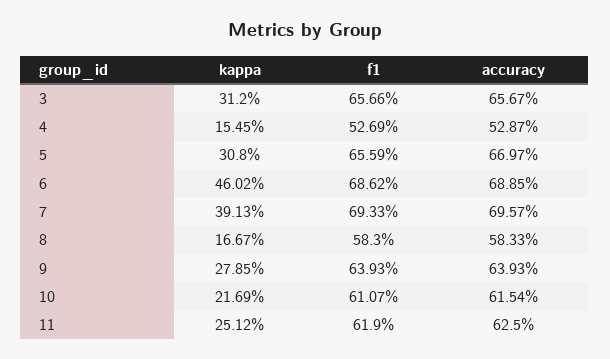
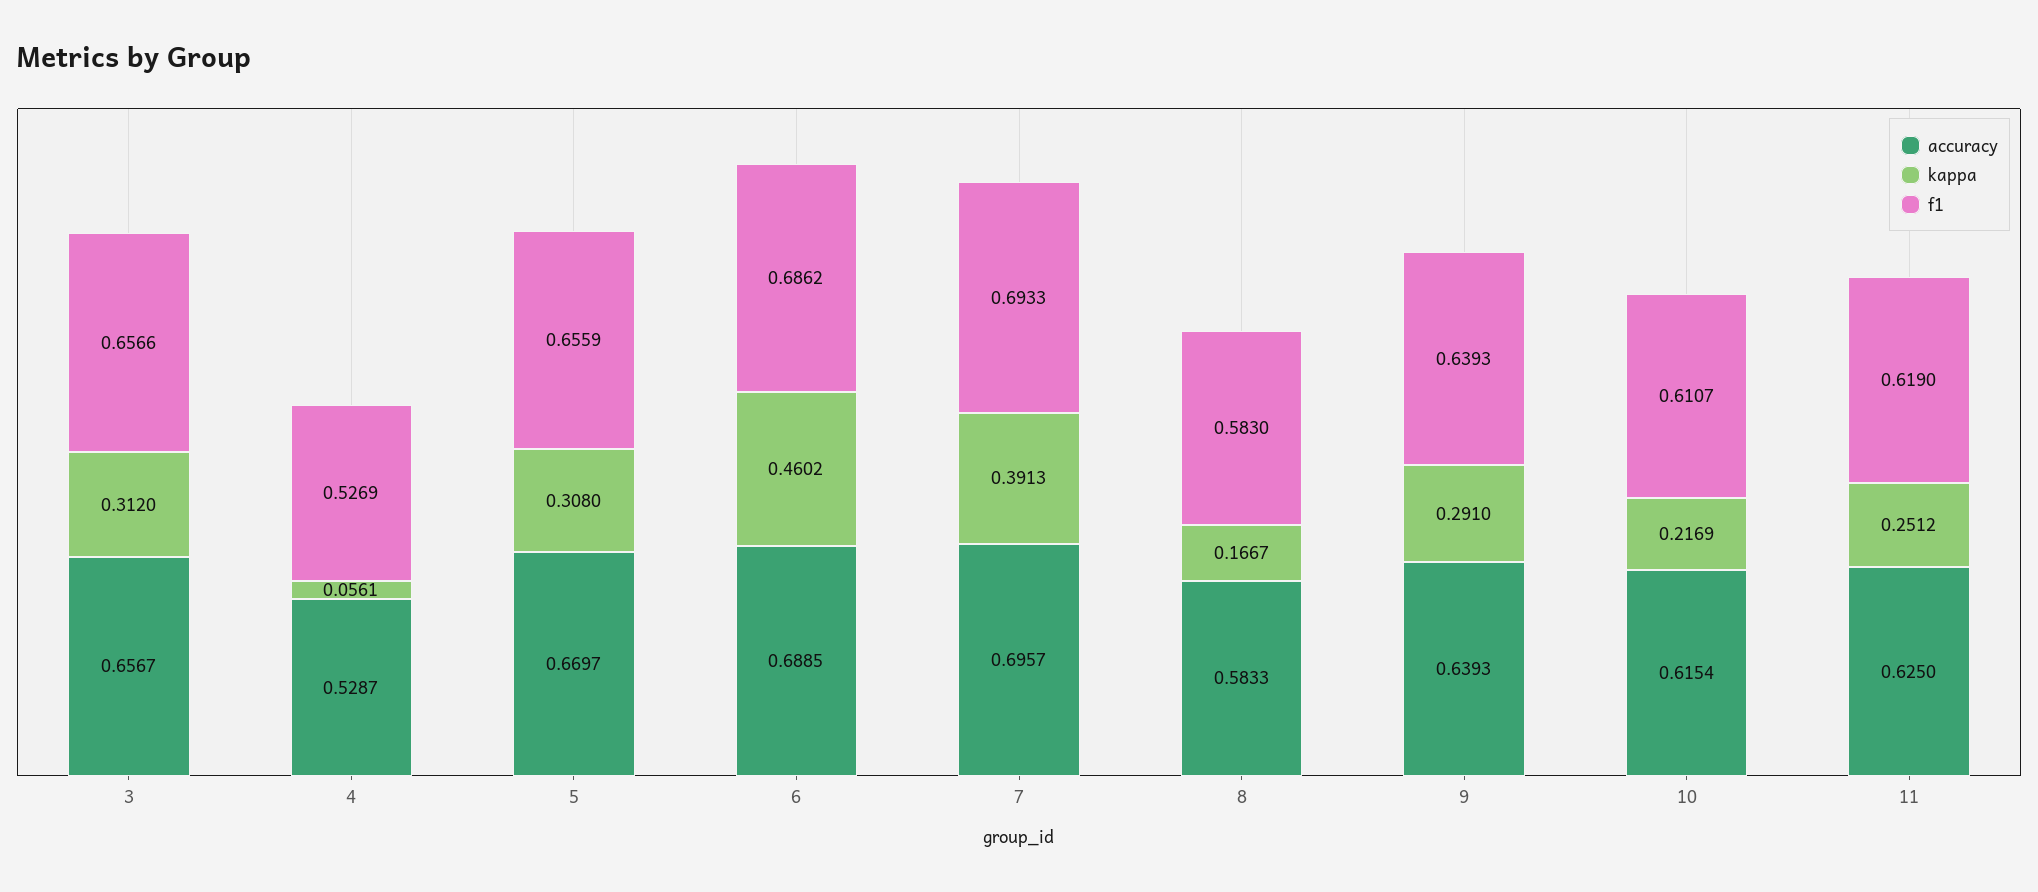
  {
    "kappa": {
      "3": 0.312,
-     "4": 0.1545,
+     "4": 0.0561,
      "5": 0.308,
      "6": 0.4602,
      "7": 0.3913,
      "8": 0.1667,
-     "9": 0.2785,
+     "9": 0.291,
      "10": 0.2169,
      "11": 0.2512
    },
    "f1": {
      "3": 0.6566,
      "4": 0.5269,
      "5": 0.6559,
      "6": 0.6862,
      "7": 0.6933,
      "8": 0.583,
      "9": 0.6393,
      "10": 0.6107,
      "11": 0.619
    },
    "accuracy": {
      "3": 0.6567,
      "4": 0.5287,
      "5": 0.6697,
      "6": 0.6885,
      "7": 0.6957,
      "8": 0.5833,
      "9": 0.6393,
      "10": 0.6154,
      "11": 0.625
    }
  }

